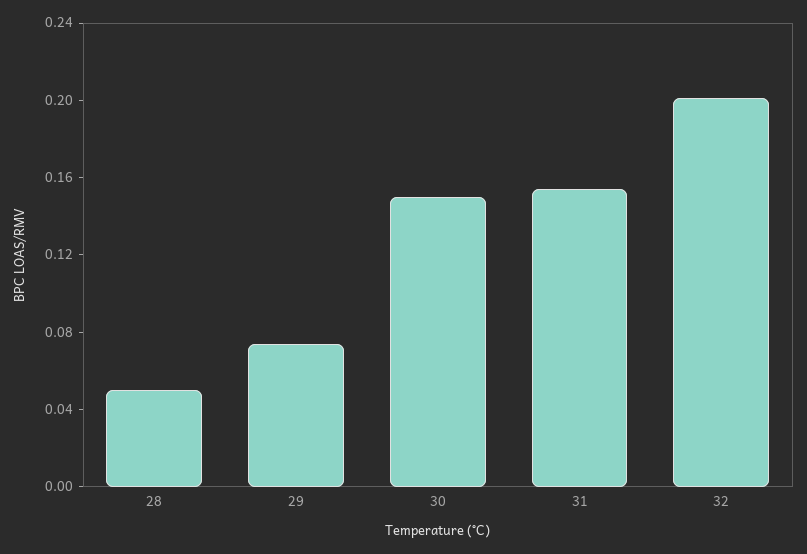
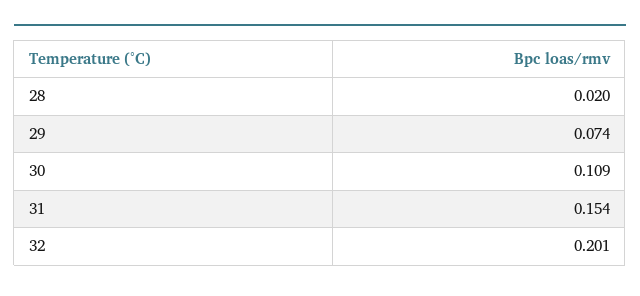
  {
-   "28": 0.05,
+   "28": 0.02,
    "29": 0.074,
-   "30": 0.15,
+   "30": 0.109,
    "31": 0.154,
    "32": 0.201
  }

